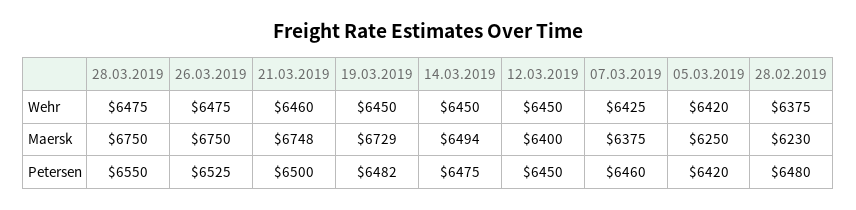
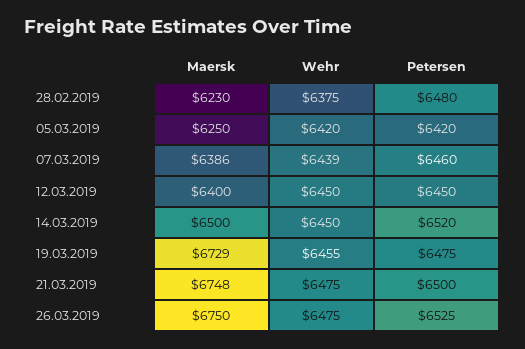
  {
-   "28.03.2019": {
-     "Wehr": 6475,
-     "Maersk": 6750,
-     "Petersen": 6550
-   },
    "26.03.2019": {
      "Wehr": 6475,
      "Maersk": 6750,
      "Petersen": 6525
    },
    "21.03.2019": {
-     "Wehr": 6460,
+     "Wehr": 6475,
      "Maersk": 6748,
      "Petersen": 6500
    },
    "19.03.2019": {
-     "Wehr": 6450,
+     "Wehr": 6455,
      "Maersk": 6729,
-     "Petersen": 6482
+     "Petersen": 6475
    },
    "14.03.2019": {
      "Wehr": 6450,
-     "Maersk": 6494,
+     "Maersk": 6500,
-     "Petersen": 6475
+     "Petersen": 6520
    },
    "12.03.2019": {
      "Wehr": 6450,
      "Maersk": 6400,
      "Petersen": 6450
    },
    "07.03.2019": {
-     "Wehr": 6425,
+     "Wehr": 6439,
-     "Maersk": 6375,
+     "Maersk": 6386,
      "Petersen": 6460
    },
    "05.03.2019": {
      "Wehr": 6420,
      "Maersk": 6250,
      "Petersen": 6420
    },
    "28.02.2019": {
      "Wehr": 6375,
      "Maersk": 6230,
      "Petersen": 6480
    }
  }

